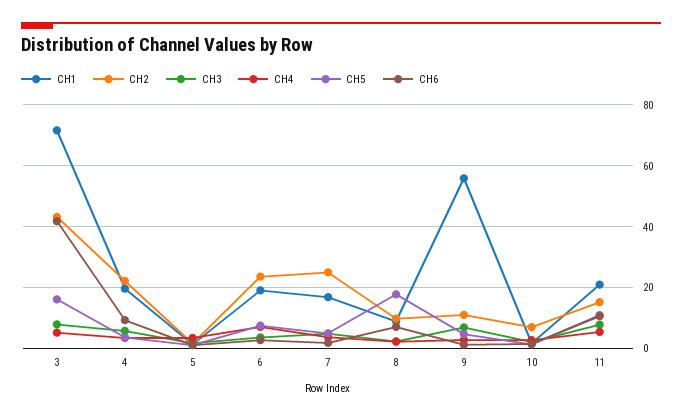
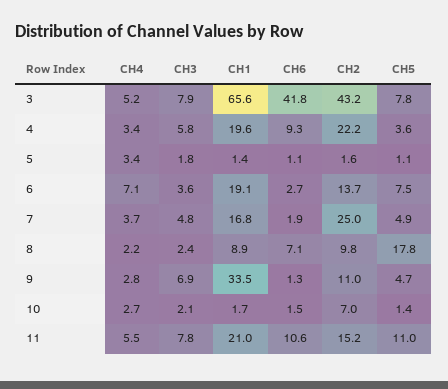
  {
    "CH1": {
-     "3": 72,
+     "3": 65.6,
      "4": 19.6,
      "5": 1.4,
      "6": 19.1,
      "7": 16.8,
      "8": 8.9,
-     "9": 56,
+     "9": 33.5,
      "10": 1.7,
      "11": 21
    },
    "CH2": {
      "3": 43.2,
      "4": 22.2,
      "5": 1.6,
-     "6": 24,
+     "6": 13.7,
      "7": 25,
      "8": 9.8,
      "9": 11,
      "10": 7,
      "11": 15.2
    },
    "CH3": {
      "3": 7.9,
      "4": 5.8,
      "5": 1.8,
      "6": 3.6,
      "7": 4.8,
      "8": 2.4,
      "9": 6.9,
      "10": 2.1,
      "11": 7.8
    },
    "CH4": {
      "3": 5.2,
      "4": 3.4,
      "5": 3.4,
      "6": 7.1,
      "7": 3.7,
      "8": 2.2,
      "9": 2.8,
      "10": 2.7,
      "11": 5.5
    },
    "CH5": {
-     "3": 16,
+     "3": 7.8,
      "4": 3.6,
      "5": 1.1,
      "6": 7.5,
      "7": 4.9,
      "8": 17.8,
      "9": 4.7,
      "10": 1.4,
      "11": 11
    },
    "CH6": {
      "3": 41.8,
      "4": 9.3,
      "5": 1.1,
      "6": 2.7,
      "7": 1.9,
      "8": 7.1,
      "9": 1.3,
      "10": 1.5,
      "11": 10.6
    }
  }

